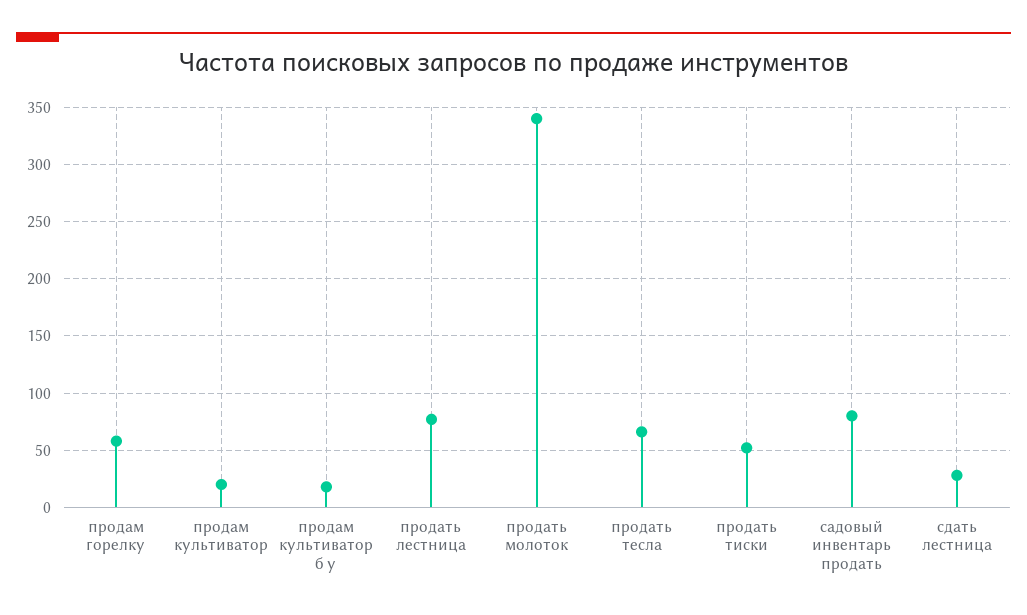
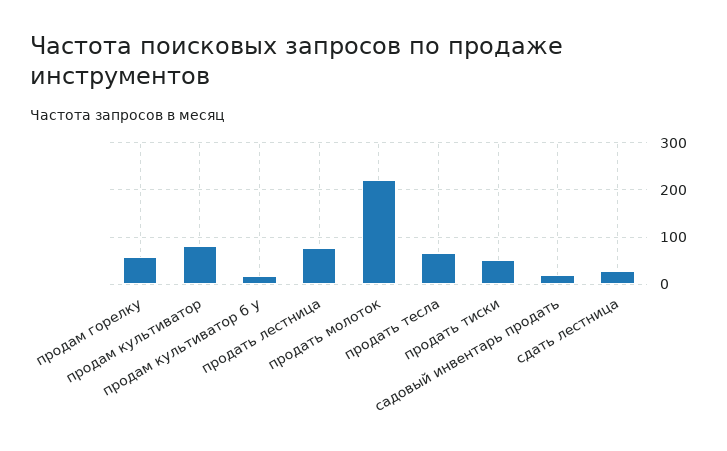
  {
    "продам горелку": 60,
-   "продам культиватор": 20,
+   "продам культиватор": 80,
    "продам культиватор б у": 20,
    "продать лестница": 80,
-   "продать молоток": 340,
+   "продать молоток": 220,
    "продать тесла": 70,
    "продать тиски": 50,
-   "садовый инвентарь продать": 80,
+   "садовый инвентарь продать": 20,
    "сдать лестница": 30
  }

